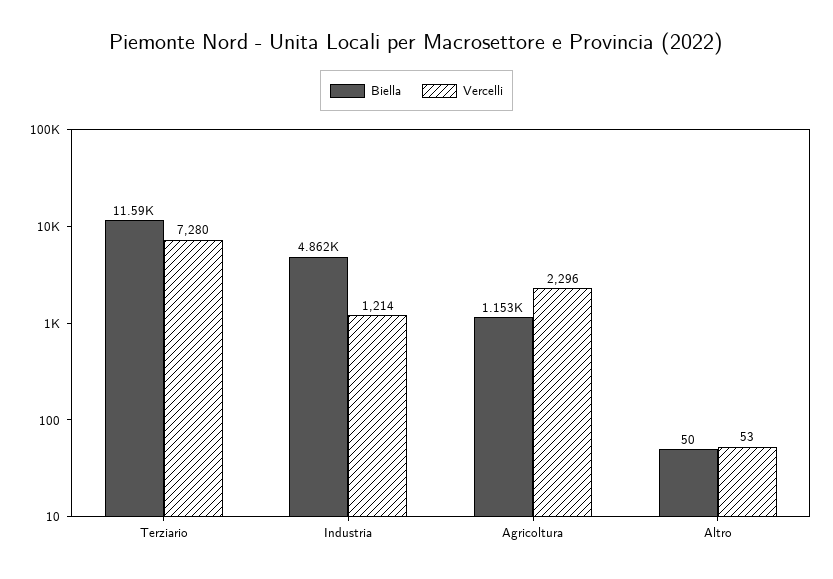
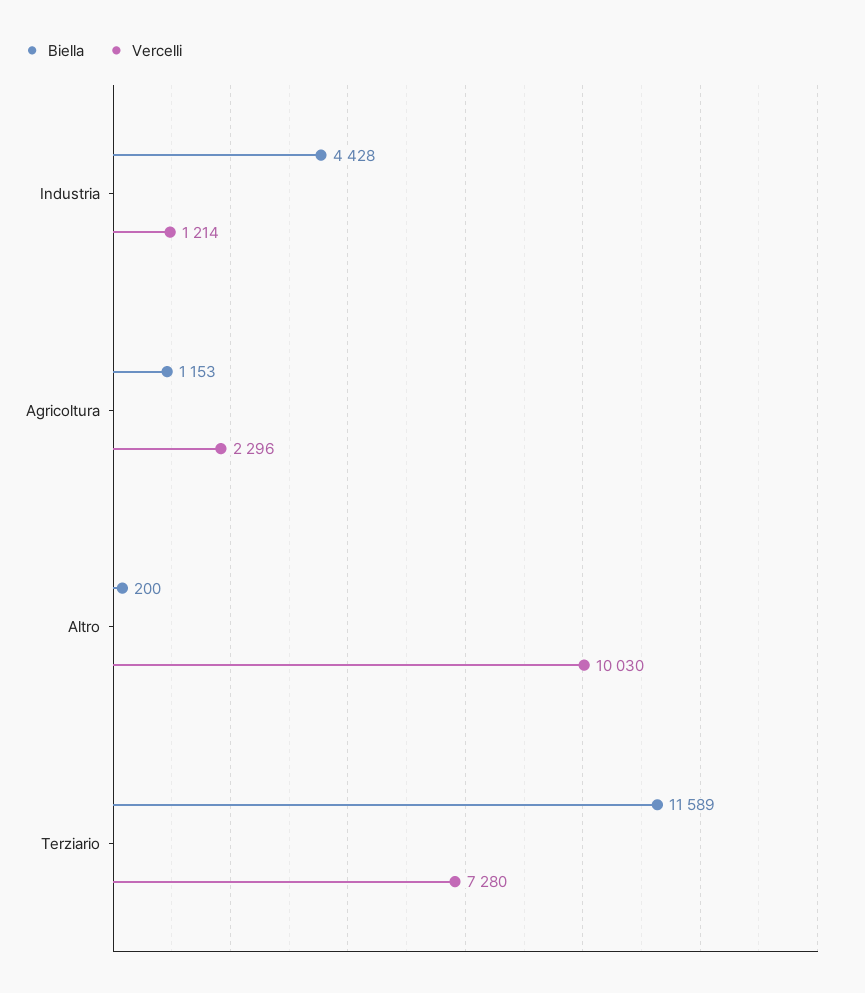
  {
    "Biella": {
      "Terziario": 11589,
-     "Industria": 4862,
+     "Industria": 4428,
      "Agricoltura": 1153,
-     "Altro": 50
+     "Altro": 200
    },
    "Vercelli": {
      "Terziario": 7280,
      "Industria": 1214,
      "Agricoltura": 2296,
-     "Altro": 53
+     "Altro": 10030
    }
  }

